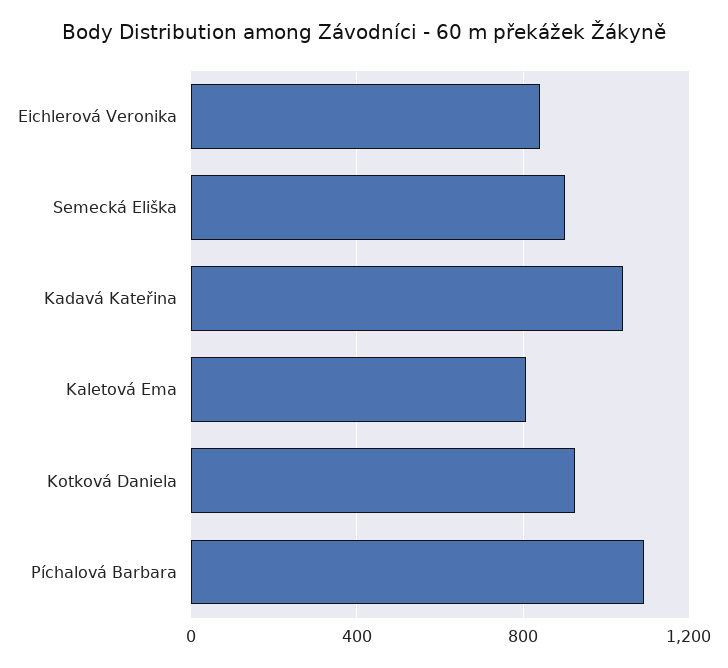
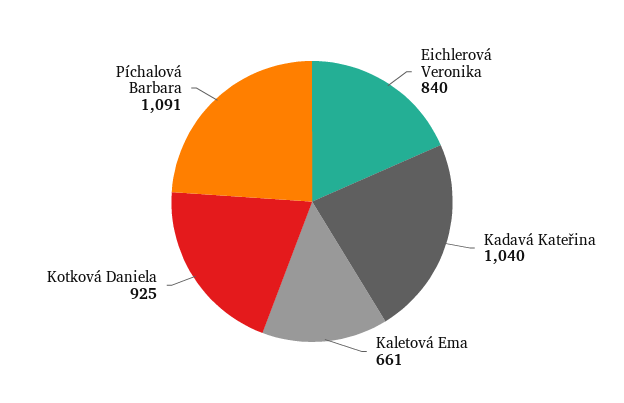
  {
    "Eichlerová Veronika": 840,
-   "Semecká Eliška": 900,
    "Kadavá Kateřina": 1040,
-   "Kaletová Ema": 800,
+   "Kaletová Ema": 661,
    "Kotková Daniela": 925,
    "Píchalová Barbara": 1091
  }

